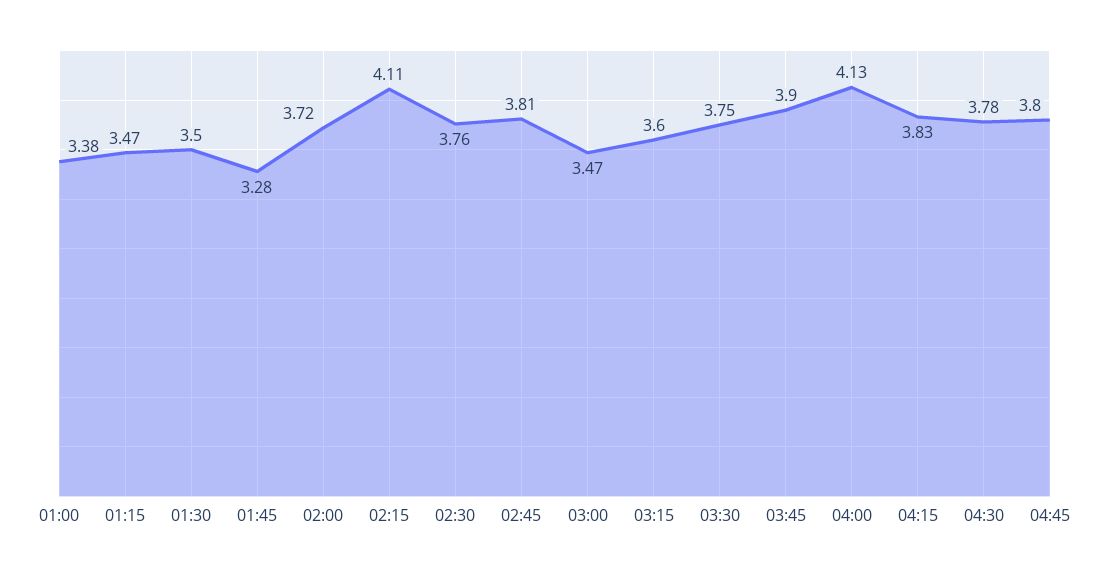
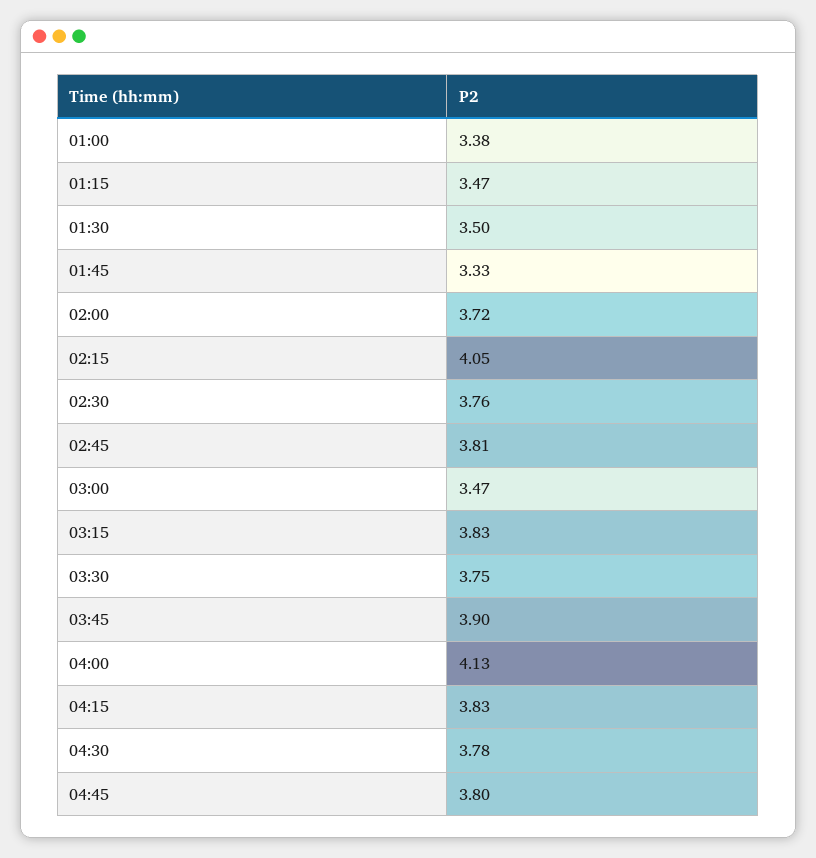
  {
    "01:00": 3.38,
    "01:15": 3.47,
    "01:30": 3.5,
-   "01:45": 3.28,
+   "01:45": 3.33,
    "02:00": 3.72,
-   "02:15": 4.11,
+   "02:15": 4.05,
    "02:30": 3.76,
    "02:45": 3.81,
    "03:00": 3.47,
-   "03:15": 3.6,
+   "03:15": 3.83,
    "03:30": 3.75,
    "03:45": 3.9,
    "04:00": 4.13,
    "04:15": 3.83,
    "04:30": 3.78,
    "04:45": 3.8
  }

